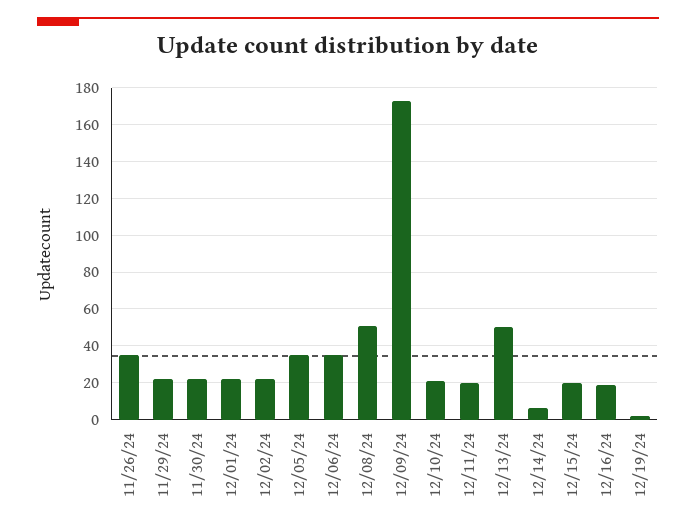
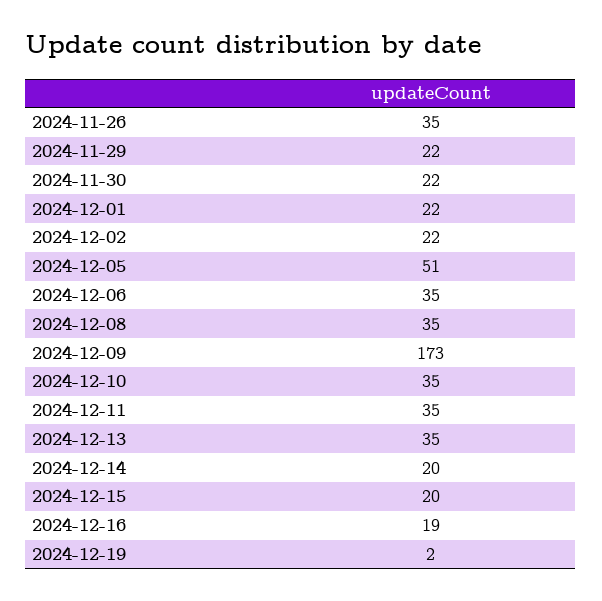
  {
    "11/26/24": 35,
    "11/29/24": 22,
    "11/30/24": 22,
    "12/01/24": 22,
    "12/02/24": 22,
-   "12/05/24": 35,
+   "12/05/24": 51,
    "12/06/24": 35,
-   "12/08/24": 50,
+   "12/08/24": 35,
    "12/09/24": 173,
-   "12/10/24": 20,
+   "12/10/24": 35,
-   "12/11/24": 20,
+   "12/11/24": 35,
-   "12/13/24": 50,
+   "12/13/24": 35,
-   "12/14/24": 5,
+   "12/14/24": 20,
    "12/15/24": 20,
    "12/16/24": 19,
    "12/19/24": 2
  }

